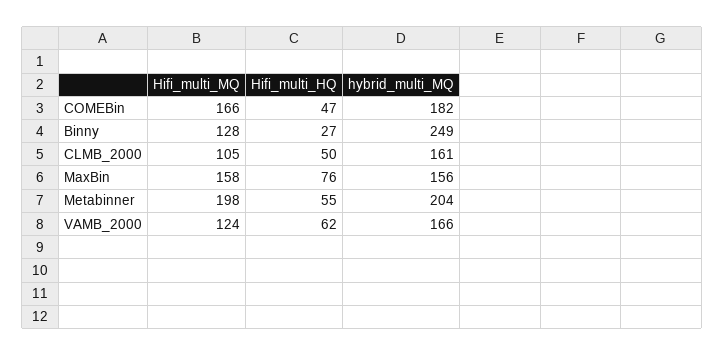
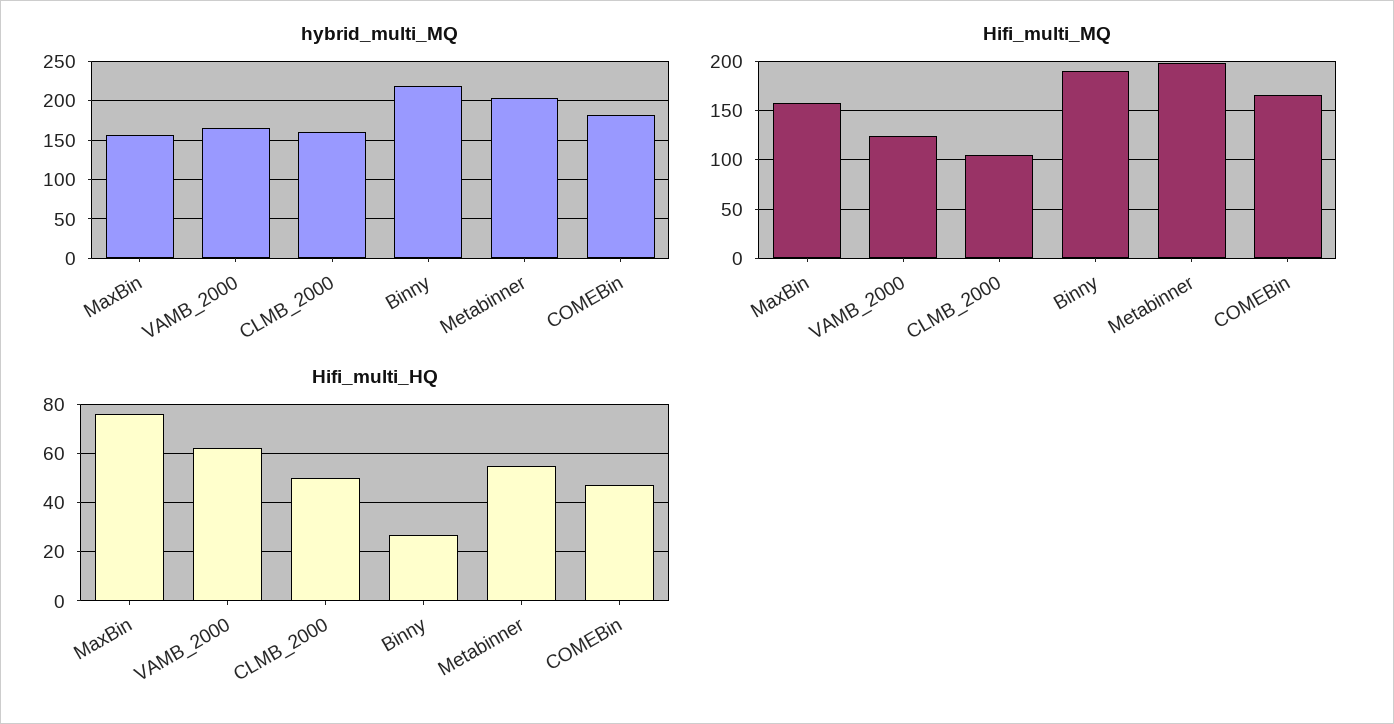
  {
    "Hifi_multi_MQ": {
      "COMEBin": 166,
-     "Binny": 128,
+     "Binny": 190,
      "CLMB_2000": 105,
      "MaxBin": 158,
      "Metabinner": 198,
      "VAMB_2000": 124
    },
    "Hifi_multi_HQ": {
      "COMEBin": 47,
      "Binny": 27,
      "CLMB_2000": 50,
      "MaxBin": 76,
      "Metabinner": 55,
      "VAMB_2000": 62
    },
    "hybrid_multi_MQ": {
      "COMEBin": 182,
-     "Binny": 249,
+     "Binny": 220,
      "CLMB_2000": 161,
      "MaxBin": 156,
      "Metabinner": 204,
      "VAMB_2000": 166
    }
  }

